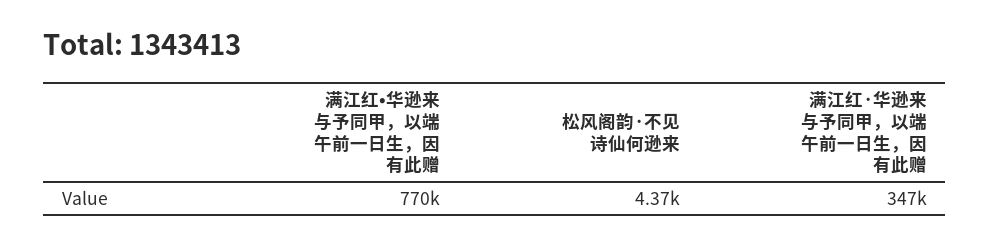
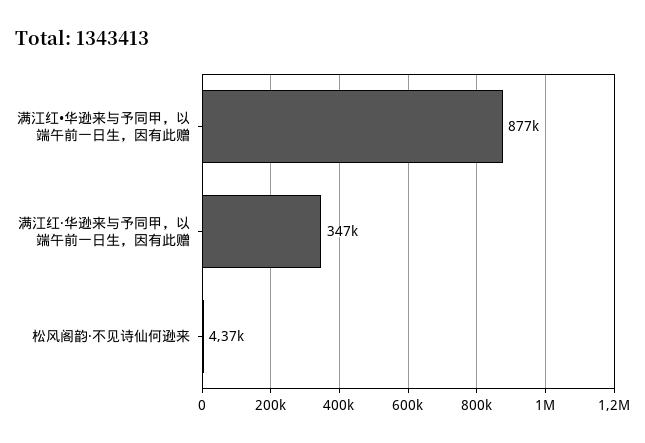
  {
-   "满江红•华逊来与予同甲，以端午前一日生，因有此赠": 770000,
+   "满江红•华逊来与予同甲，以端午前一日生，因有此赠": 877000,
    "松风阁韵·不见诗仙何逊来": 4370,
    "满江红·华逊来与予同甲，以端午前一日生，因有此赠": 347000
  }

